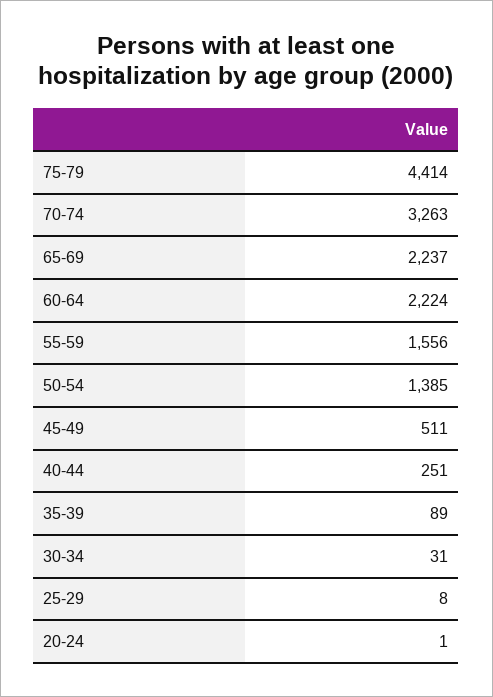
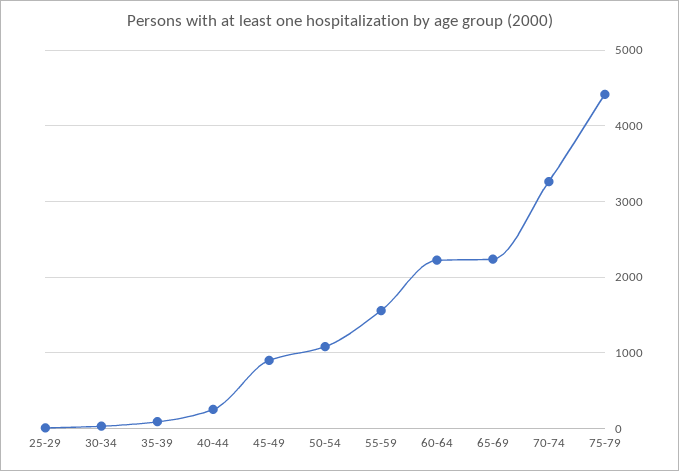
  {
    "75-79": 4414,
    "70-74": 3263,
    "65-69": 2237,
    "60-64": 2224,
    "55-59": 1556,
-   "50-54": 1385,
+   "50-54": 1100,
-   "45-49": 511,
+   "45-49": 900,
    "40-44": 251,
    "35-39": 89,
    "30-34": 31,
-   "25-29": 8,
+   "25-29": 8
-   "20-24": 1
  }

